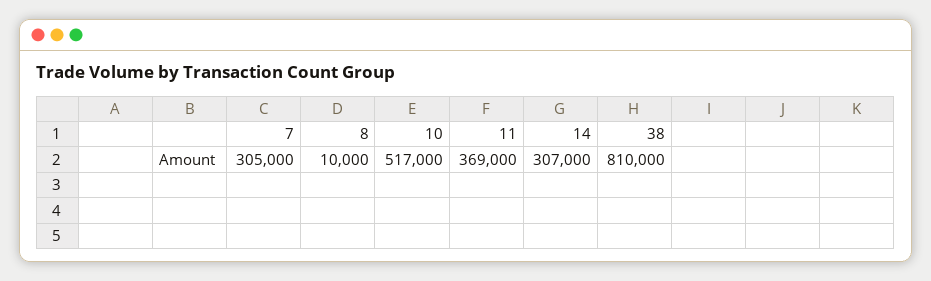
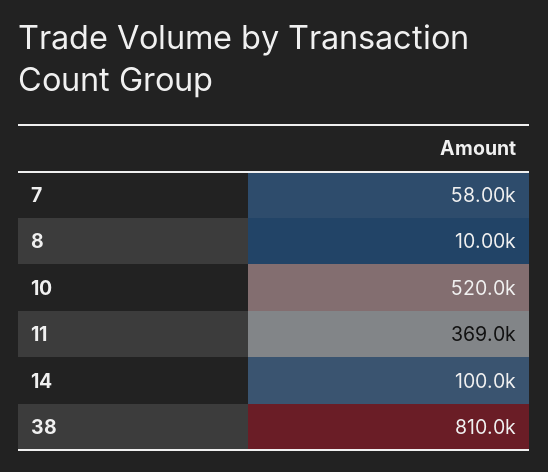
  {
-   "7": 305000,
+   "7": 58000,
    "8": 10000,
-   "10": 517000,
+   "10": 520000,
    "11": 369000,
-   "14": 307000,
+   "14": 100000,
    "38": 810000
  }

